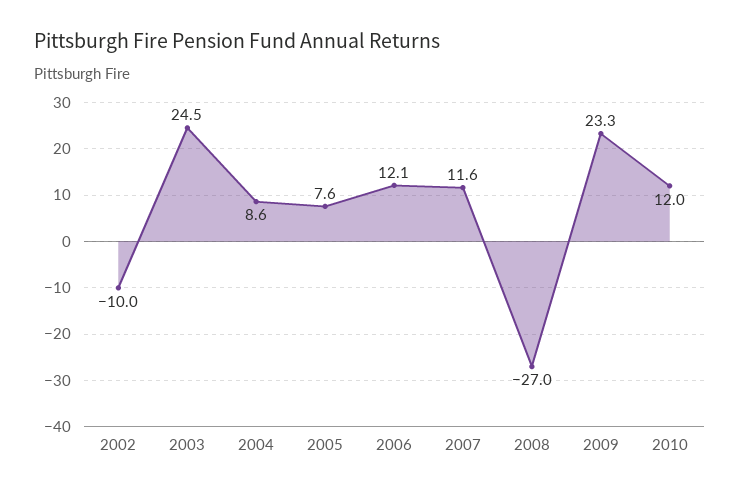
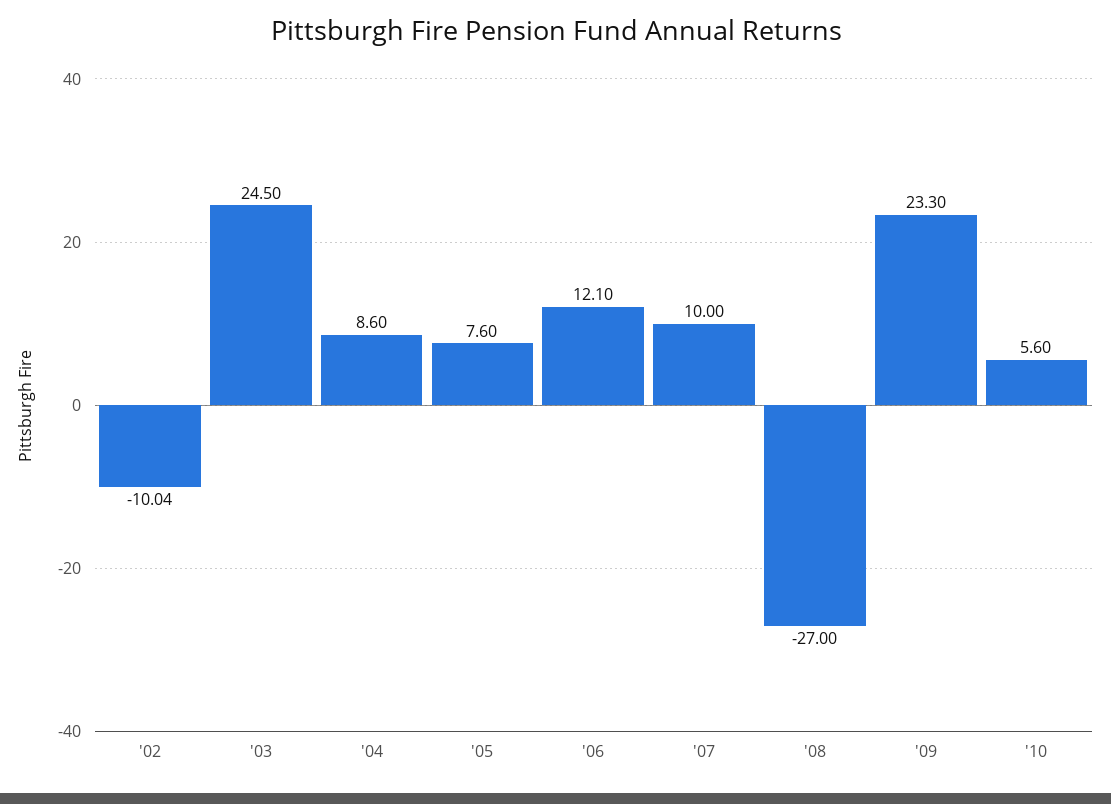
  {
    "2002": -10.04,
    "2003": 24.5,
    "2004": 8.6,
    "2005": 7.6,
    "2006": 12.1,
-   "2007": 11.6,
+   "2007": 10,
    "2008": -27,
    "2009": 23.3,
-   "2010": 12
+   "2010": 5.6
  }

